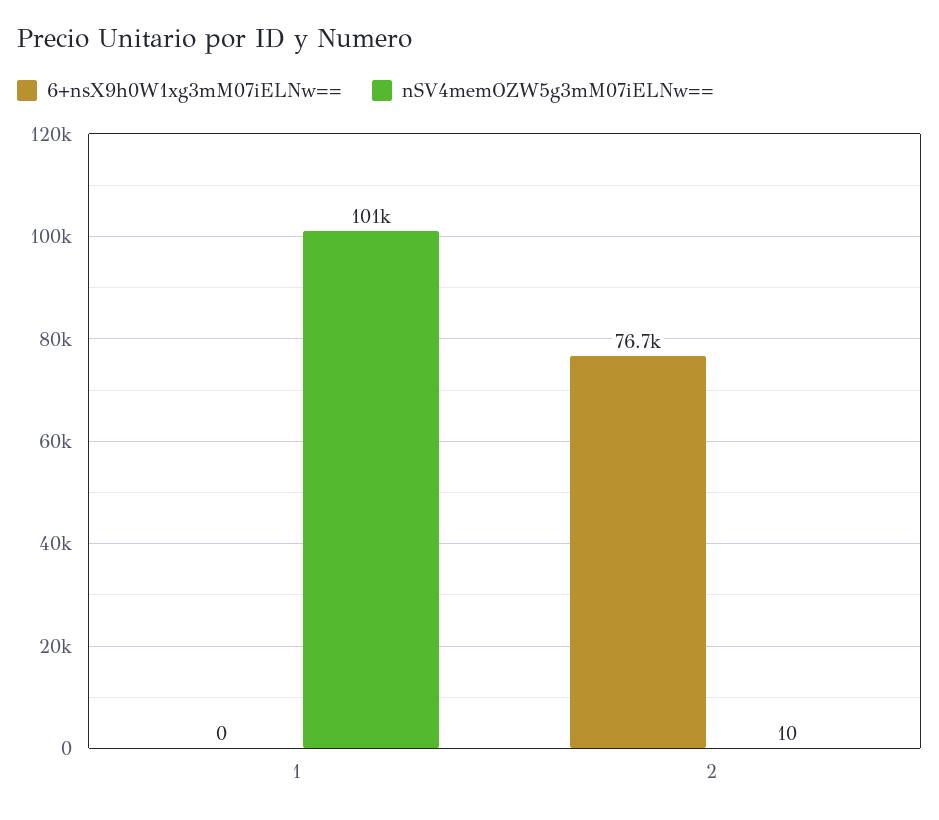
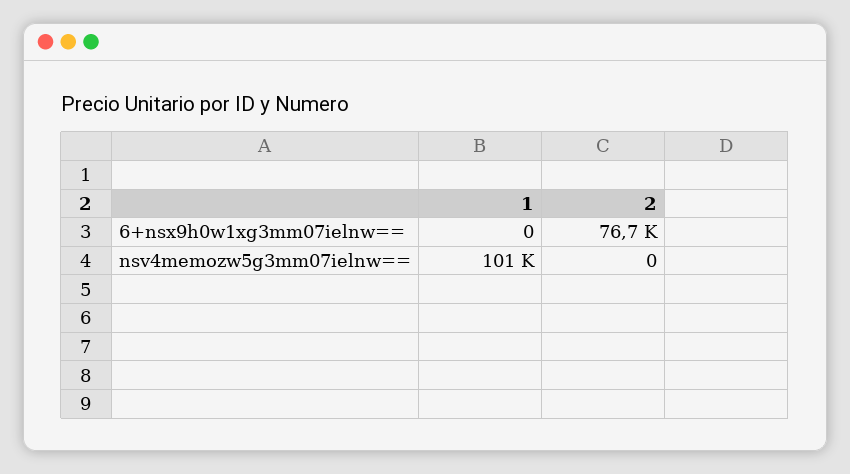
  {
    "6+nsX9h0W1xg3mM07iELNw==": {
      "1": 0,
      "2": 76700
    },
    "nSV4memOZW5g3mM07iELNw==": {
      "1": 101000,
-     "2": 10
+     "2": 0
    }
  }

